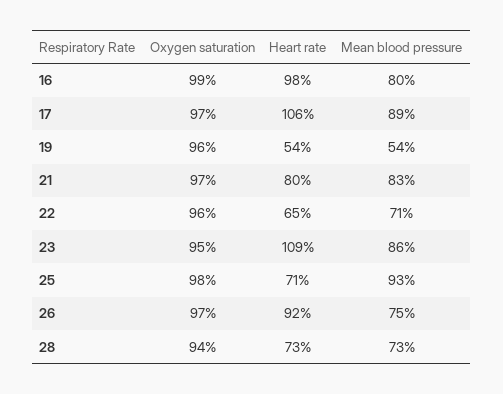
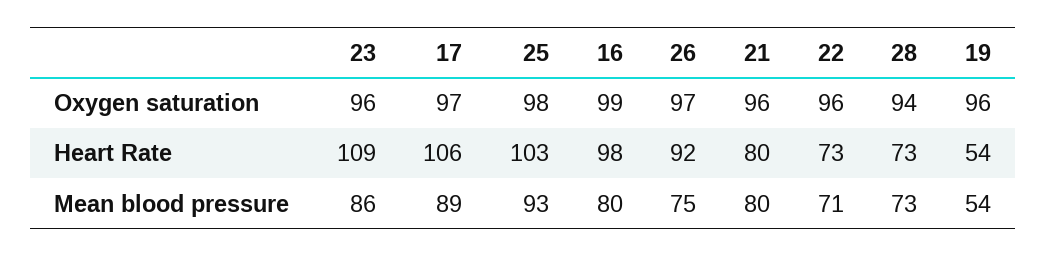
  {
    "Oxygen saturation": {
      "16": 99,
      "17": 97,
      "19": 96,
-     "21": 97,
+     "21": 96,
      "22": 96,
-     "23": 95,
+     "23": 96,
      "25": 98,
      "26": 97,
      "28": 94
    },
    "Heart rate": {
      "16": 98,
      "17": 106,
      "19": 54,
      "21": 80,
-     "22": 65,
+     "22": 73,
      "23": 109,
-     "25": 71,
+     "25": 103,
      "26": 92,
      "28": 73
    },
    "Mean blood pressure": {
      "16": 80,
      "17": 89,
      "19": 54,
-     "21": 83,
+     "21": 80,
      "22": 71,
      "23": 86,
      "25": 93,
      "26": 75,
      "28": 73
    }
  }

